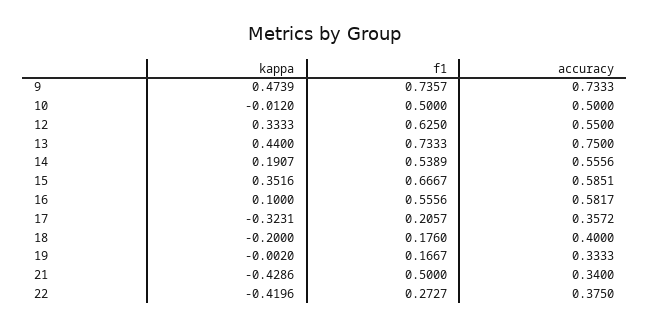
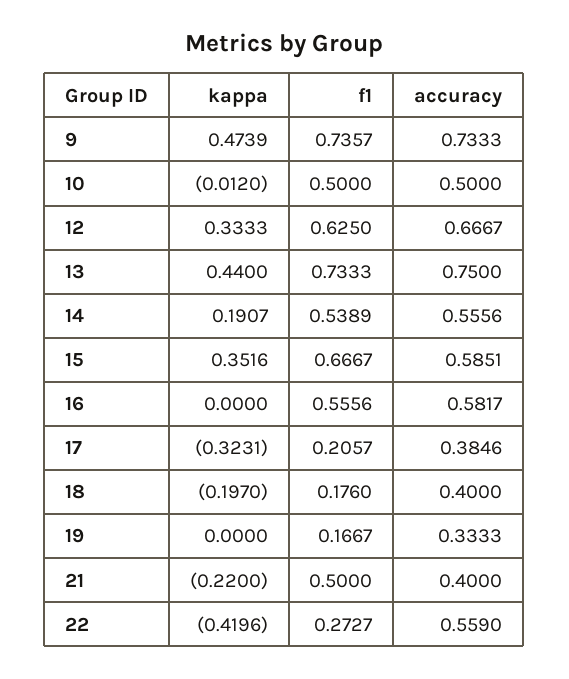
  {
    "kappa": {
      "9": 0.4739,
      "10": -0.012,
      "12": 0.3333,
      "13": 0.44,
      "14": 0.1907,
      "15": 0.3516,
-     "16": 0.1,
+     "16": 0,
      "17": -0.3231,
-     "18": -0.2,
+     "18": -0.197,
-     "19": -0.002,
+     "19": 0,
-     "21": -0.4286,
+     "21": -0.22,
      "22": -0.4196
    },
    "f1": {
      "9": 0.7357,
      "10": 0.5,
      "12": 0.625,
      "13": 0.7333,
      "14": 0.5389,
      "15": 0.6667,
      "16": 0.5556,
      "17": 0.2057,
      "18": 0.176,
      "19": 0.1667,
      "21": 0.5,
      "22": 0.2727
    },
    "accuracy": {
      "9": 0.7333,
      "10": 0.5,
-     "12": 0.55,
+     "12": 0.6667,
      "13": 0.75,
      "14": 0.5556,
      "15": 0.5851,
      "16": 0.5817,
-     "17": 0.3572,
+     "17": 0.3846,
      "18": 0.4,
      "19": 0.3333,
-     "21": 0.34,
+     "21": 0.4,
-     "22": 0.375
+     "22": 0.559
    }
  }

